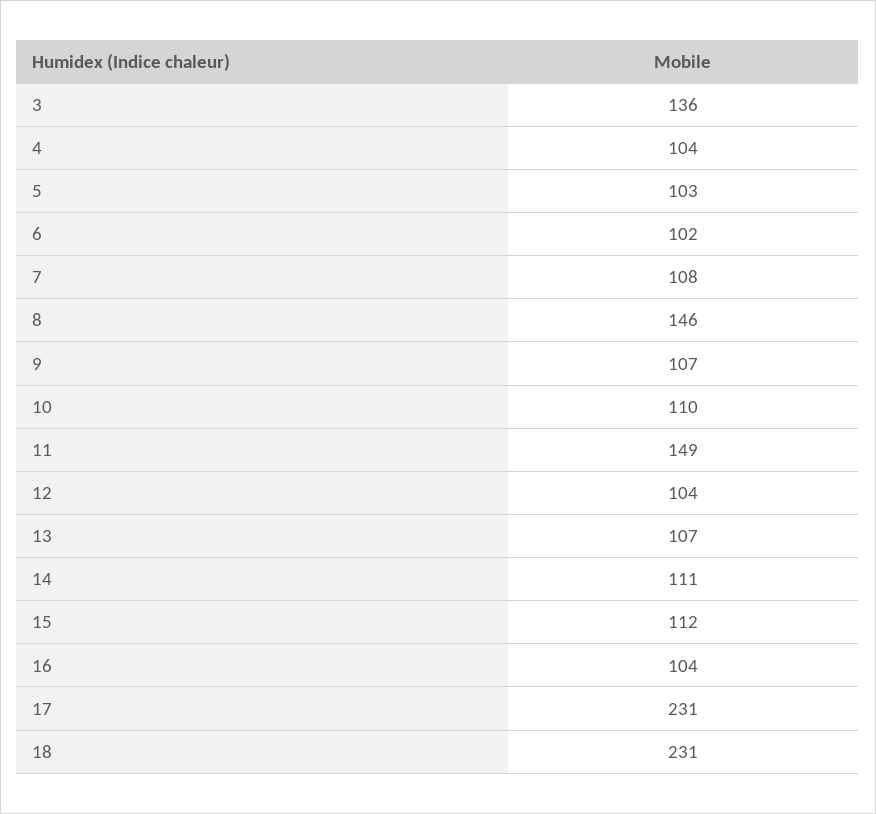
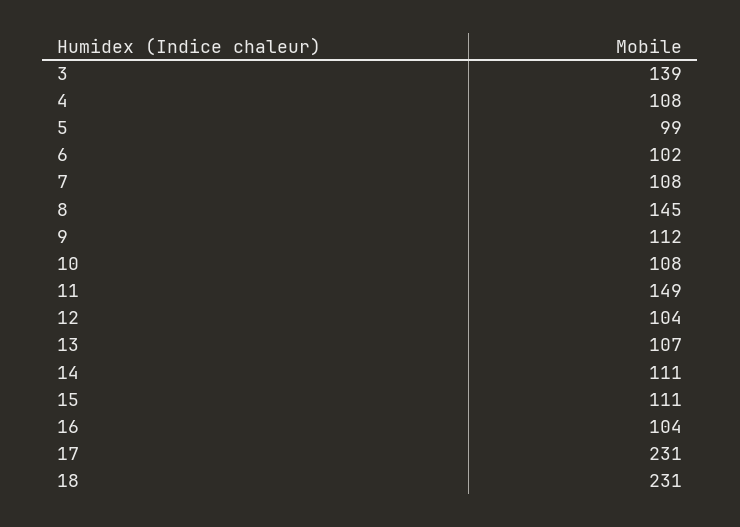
  {
-   "3": 136,
+   "3": 139,
-   "4": 104,
+   "4": 108,
-   "5": 103,
+   "5": 99,
    "6": 102,
    "7": 108,
-   "8": 146,
+   "8": 145,
-   "9": 107,
+   "9": 112,
-   "10": 110,
+   "10": 108,
    "11": 149,
    "12": 104,
    "13": 107,
    "14": 111,
-   "15": 112,
+   "15": 111,
    "16": 104,
    "17": 231,
    "18": 231
  }

